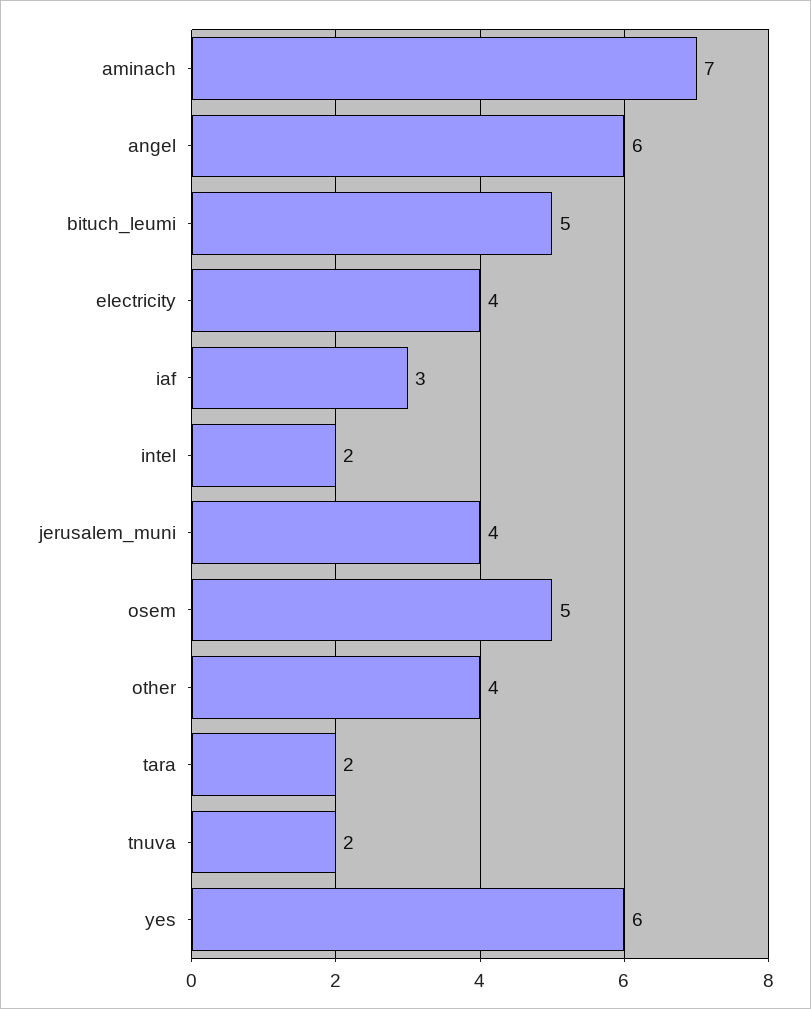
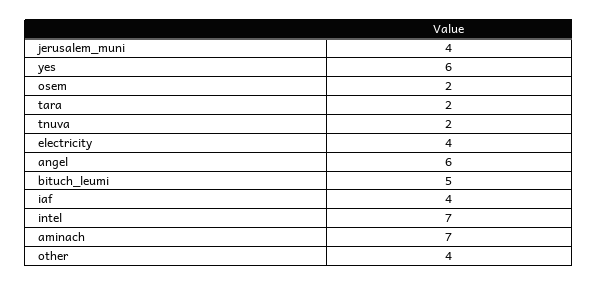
  {
    "aminach": 7,
    "angel": 6,
    "bituch_leumi": 5,
    "electricity": 4,
-   "iaf": 3,
+   "iaf": 4,
-   "intel": 2,
+   "intel": 7,
    "jerusalem_muni": 4,
-   "osem": 5,
+   "osem": 2,
    "other": 4,
    "tara": 2,
    "tnuva": 2,
    "yes": 6
  }

